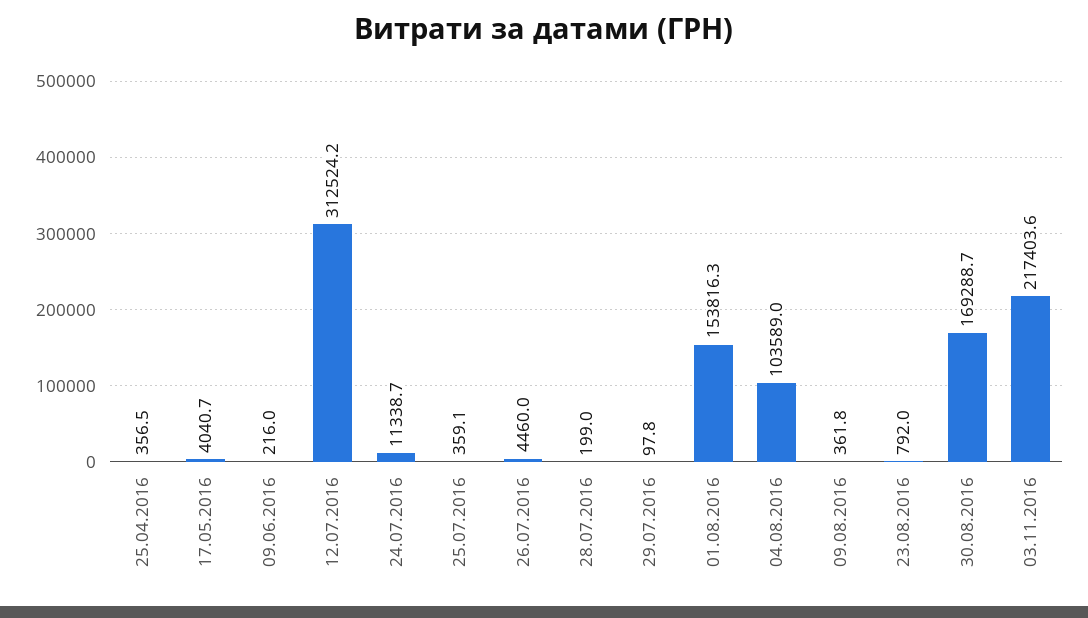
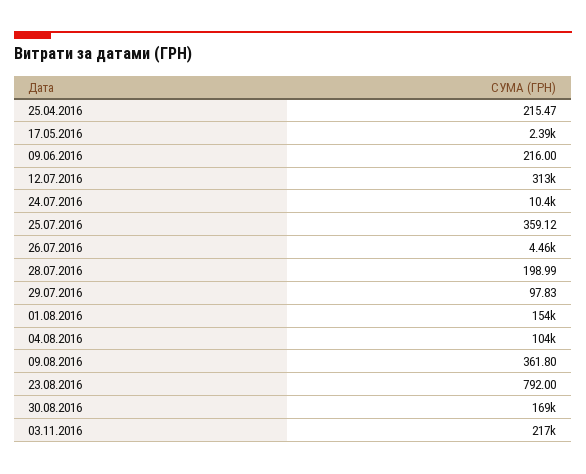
  {
-   "25.04.2016": 356.5,
+   "25.04.2016": 215.47,
-   "17.05.2016": 4040.7,
+   "17.05.2016": 2390,
    "09.06.2016": 216,
    "12.07.2016": 312524.2,
-   "24.07.2016": 11338.7,
+   "24.07.2016": 10400,
    "25.07.2016": 359.12,
    "26.07.2016": 4460,
    "28.07.2016": 198.99,
    "29.07.2016": 97.83,
    "01.08.2016": 153816.3,
    "04.08.2016": 103589,
    "09.08.2016": 361.8,
    "23.08.2016": 792,
    "30.08.2016": 169288.7,
    "03.11.2016": 217403.6
  }

